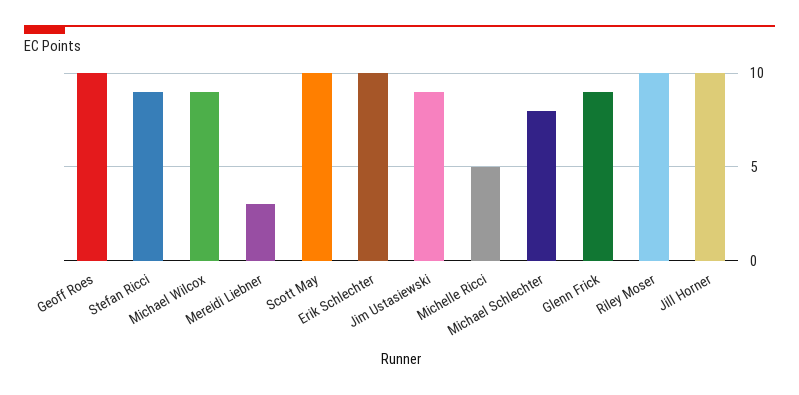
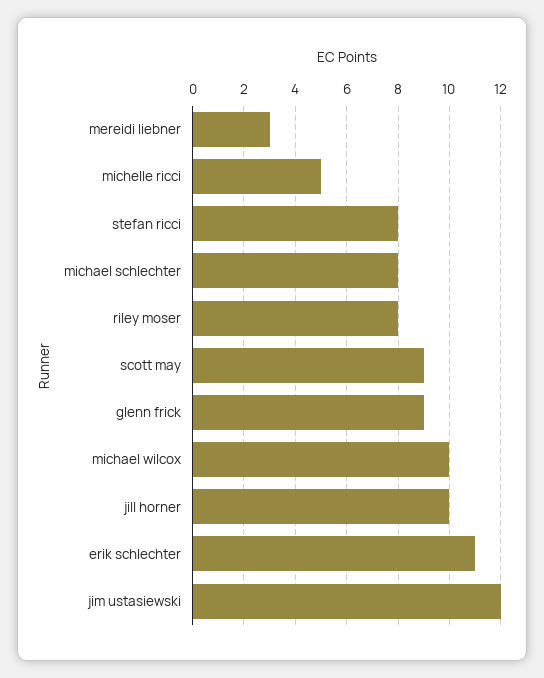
  {
-   "Geoff Roes": 10,
-   "Stefan Ricci": 9,
+   "Stefan Ricci": 8,
-   "Michael Wilcox": 9,
+   "Michael Wilcox": 10,
    "Mereidi Liebner": 3,
-   "Scott May": 10,
+   "Scott May": 9,
-   "Erik Schlechter": 10,
+   "Erik Schlechter": 11,
-   "Jim Ustasiewski": 9,
+   "Jim Ustasiewski": 12,
    "Michelle Ricci": 5,
    "Michael Schlechter": 8,
    "Glenn Frick": 9,
-   "Riley Moser": 10,
+   "Riley Moser": 8,
    "Jill Horner": 10
  }

